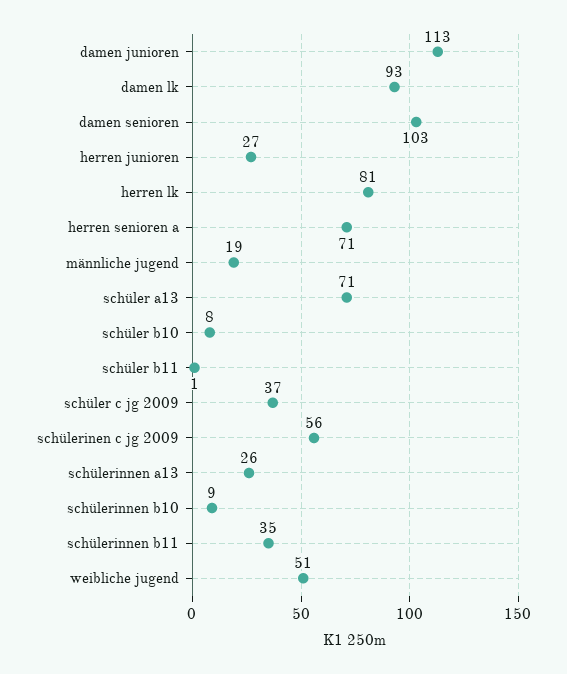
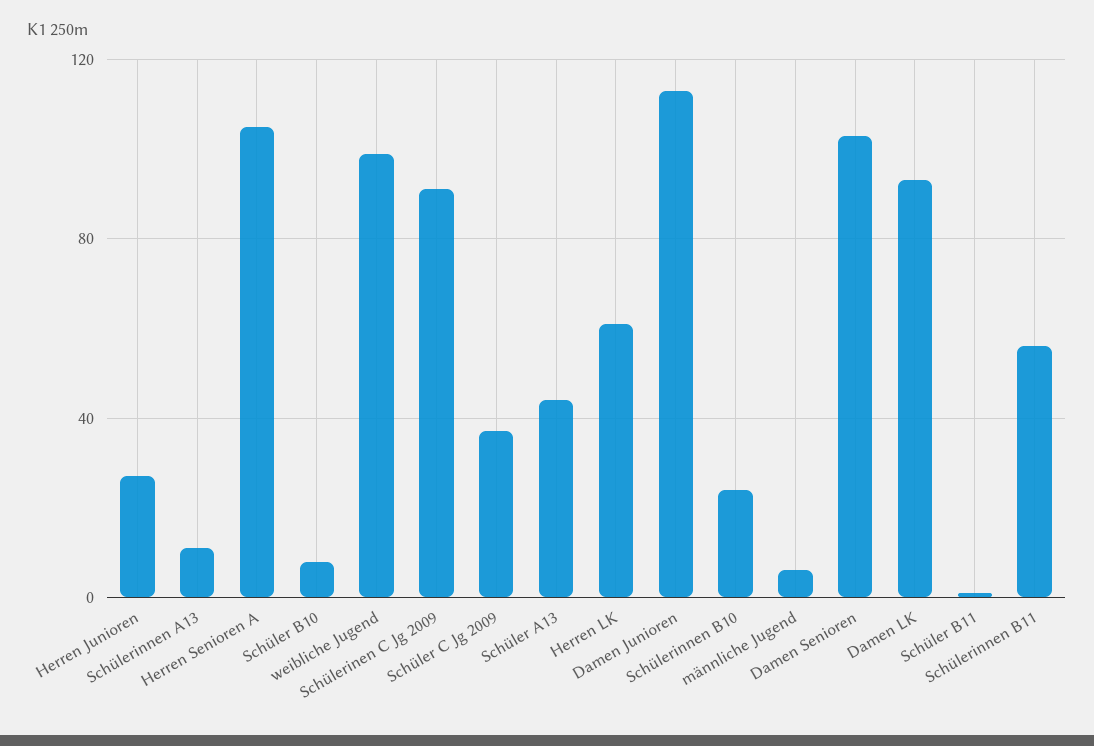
  {
    "damen junioren": 113,
    "damen lk": 93,
    "damen senioren": 103,
    "herren junioren": 27,
-   "herren lk": 81,
+   "herren lk": 60,
-   "herren senioren a": 71,
+   "herren senioren a": 105,
-   "männliche jugend": 19,
+   "männliche jugend": 5,
-   "schüler a13": 71,
+   "schüler a13": 45,
    "schüler b10": 8,
    "schüler b11": 1,
    "schüler c jg 2009": 37,
-   "schülerinen c jg 2009": 56,
+   "schülerinen c jg 2009": 90,
-   "schülerinnen a13": 26,
+   "schülerinnen a13": 10,
-   "schülerinnen b10": 9,
+   "schülerinnen b10": 25,
-   "schülerinnen b11": 35,
+   "schülerinnen b11": 55,
-   "weibliche jugend": 51
+   "weibliche jugend": 100
  }

